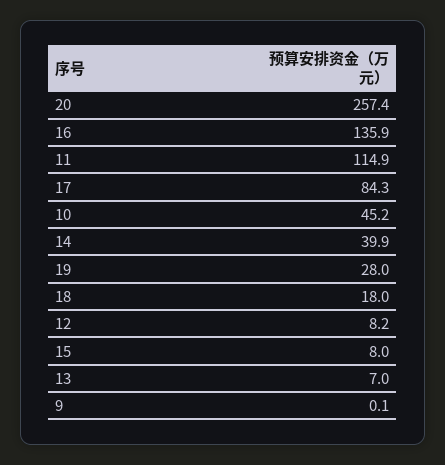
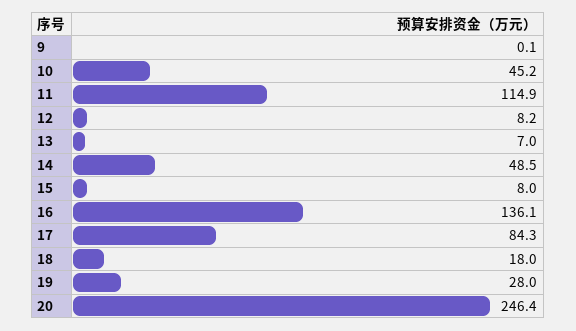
  {
-   "20": 257.4,
+   "20": 246.4,
-   "16": 135.9,
+   "16": 136.1,
    "11": 114.9,
    "17": 84.3,
    "10": 45.2,
-   "14": 39.9,
+   "14": 48.5,
    "19": 28,
    "18": 18,
    "12": 8.2,
    "15": 8,
    "13": 7,
    "9": 0.1
  }

